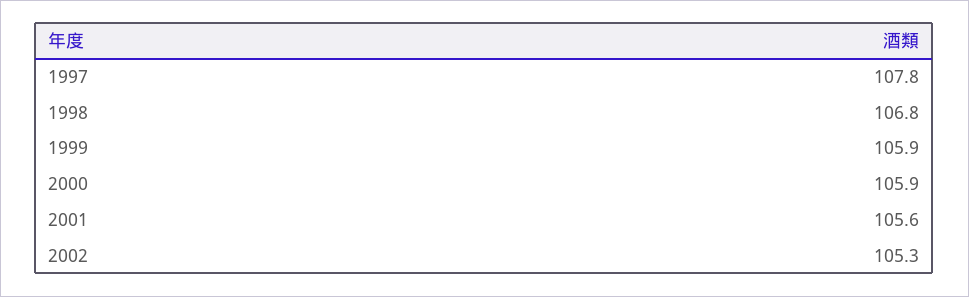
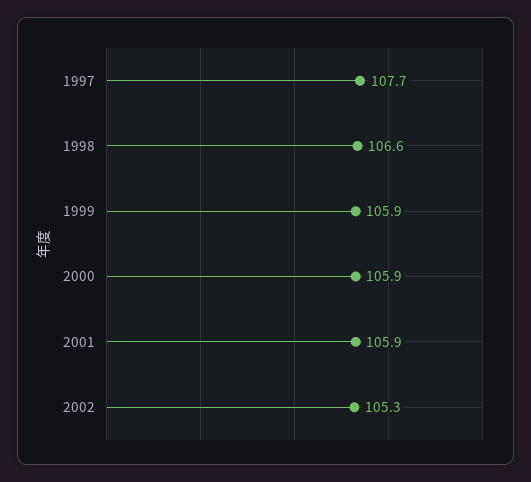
  {
-   "1997": 107.8,
+   "1997": 107.7,
-   "1998": 106.8,
+   "1998": 106.6,
    "1999": 105.9,
    "2000": 105.9,
-   "2001": 105.6,
+   "2001": 105.9,
    "2002": 105.3
  }

